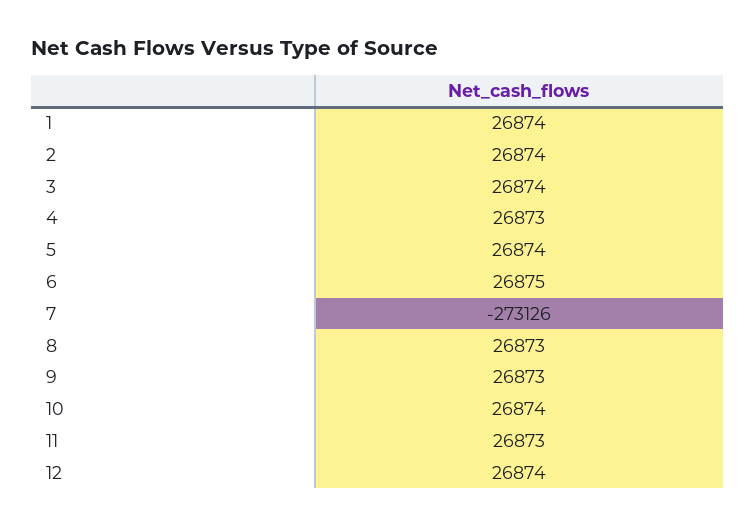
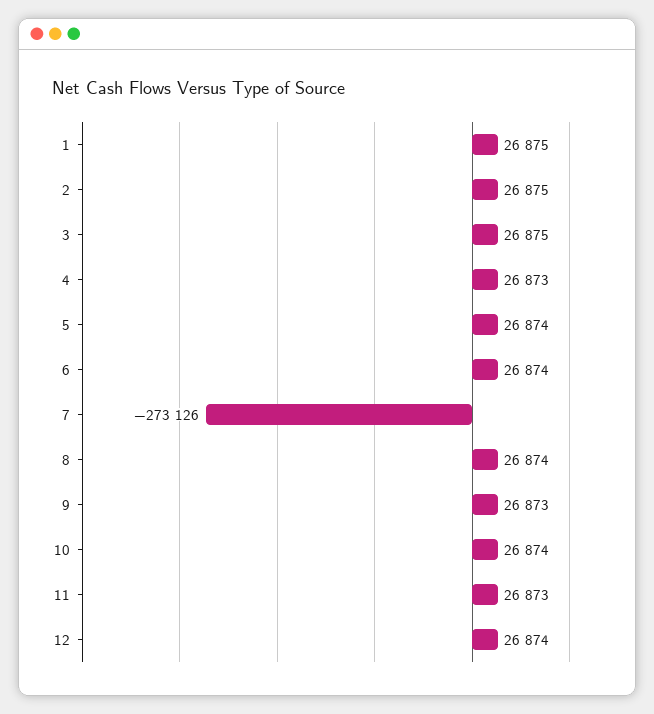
  {
-   "1": 26874,
+   "1": 26875,
-   "2": 26874,
+   "2": 26875,
-   "3": 26874,
+   "3": 26875,
    "4": 26873,
    "5": 26874,
-   "6": 26875,
+   "6": 26874,
    "7": -273126,
-   "8": 26873,
+   "8": 26874,
    "9": 26873,
    "10": 26874,
    "11": 26873,
    "12": 26874
  }

